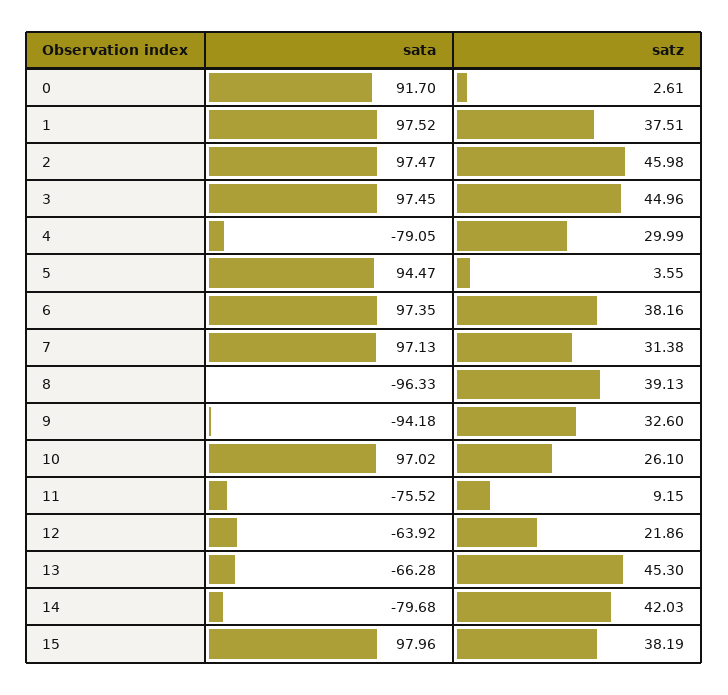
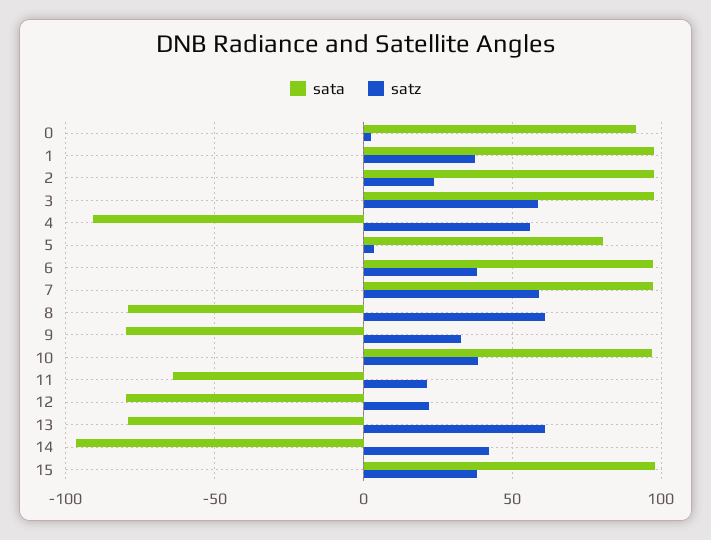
  {
    "sata": {
      "0": 91.7,
      "1": 97.52,
      "2": 97.47,
      "3": 97.45,
-     "4": -79.05,
+     "4": -90,
-     "5": 94.47,
+     "5": 80,
      "6": 97.35,
      "7": 97.13,
-     "8": -96.33,
+     "8": -80,
-     "9": -94.18,
+     "9": -80,
      "10": 97.02,
-     "11": -75.52,
+     "11": -65,
-     "12": -63.92,
+     "12": -80,
-     "13": -66.28,
+     "13": -80,
-     "14": -79.68,
+     "14": -95,
      "15": 97.96
    },
    "satz": {
      "0": 2.61,
      "1": 37.51,
-     "2": 45.98,
+     "2": 25,
-     "3": 44.96,
+     "3": 60,
-     "4": 29.99,
+     "4": 55,
      "5": 3.55,
      "6": 38.16,
-     "7": 31.38,
+     "7": 60,
-     "8": 39.13,
+     "8": 60,
      "9": 32.6,
-     "10": 26.1,
+     "10": 40,
-     "11": 9.15,
+     "11": 20,
      "12": 21.86,
-     "13": 45.3,
+     "13": 60,
      "14": 42.03,
      "15": 38.19
    }
  }

